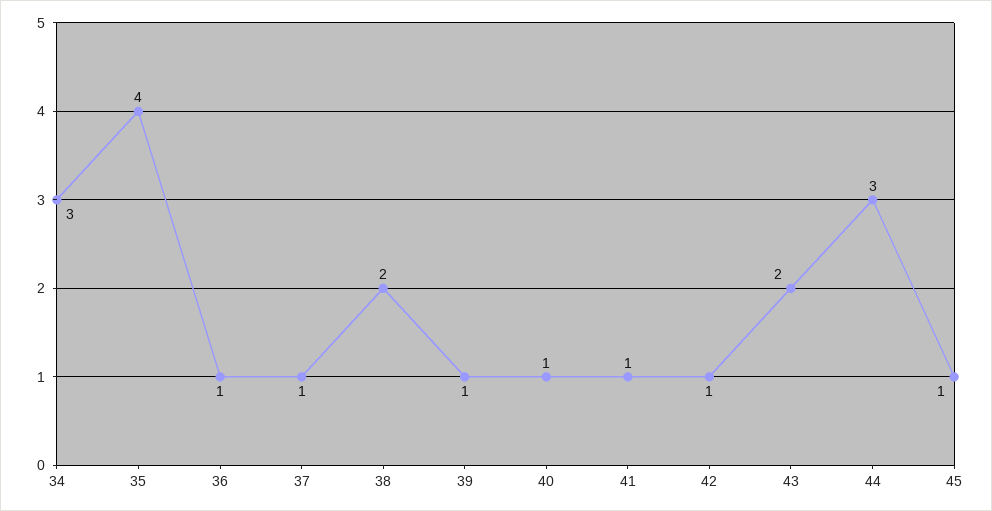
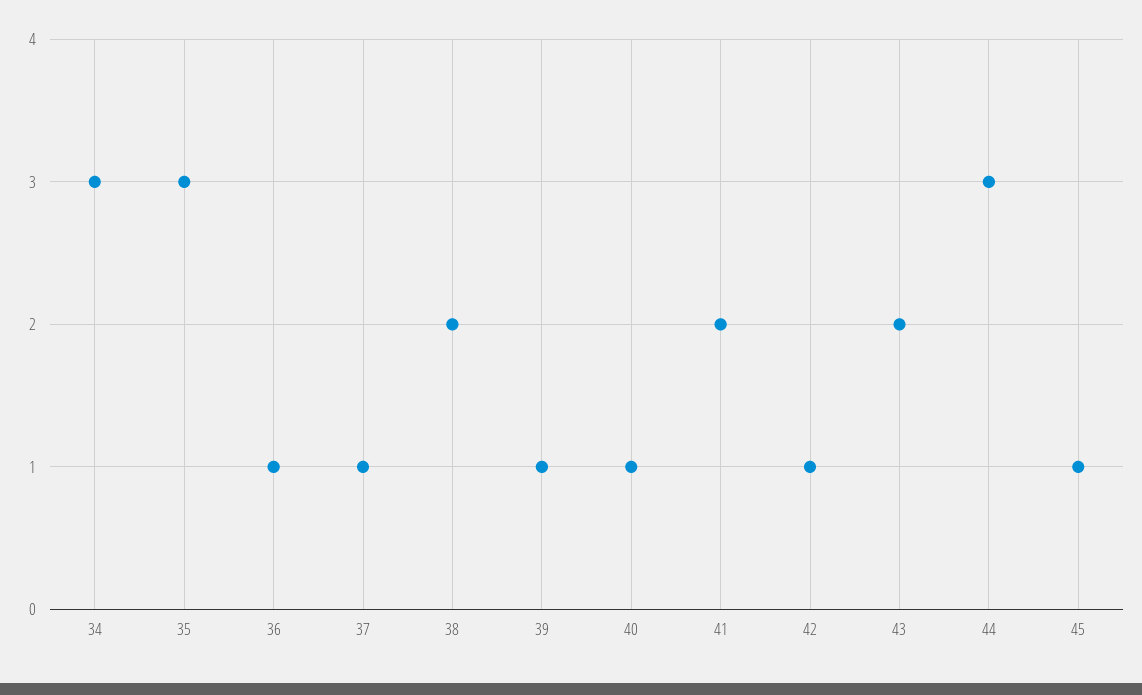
  {
    "34": 3,
-   "35": 4,
+   "35": 3,
    "36": 1,
    "37": 1,
    "38": 2,
    "39": 1,
    "40": 1,
-   "41": 1,
+   "41": 2,
    "42": 1,
    "43": 2,
    "44": 3,
    "45": 1
  }

